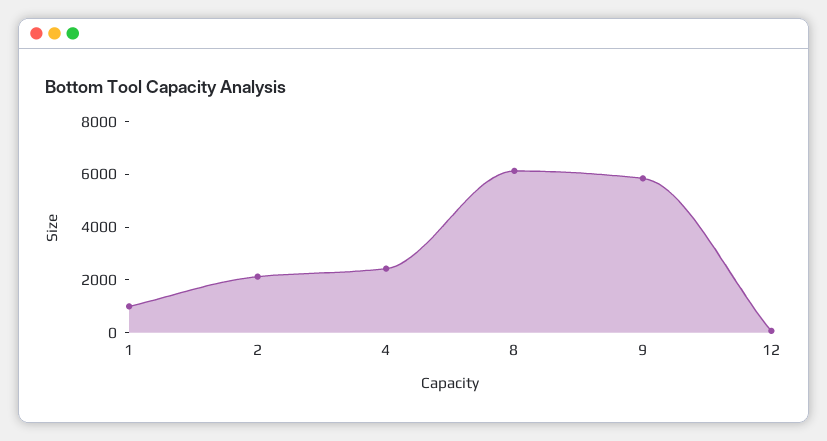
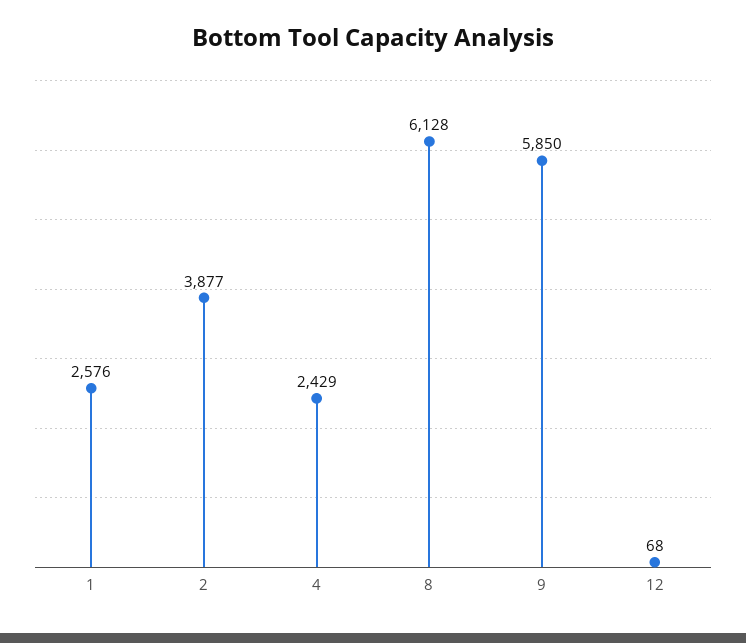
  {
-   "1": 1000,
+   "1": 2576,
-   "2": 2000,
+   "2": 3877,
    "4": 2429,
    "8": 6128,
    "9": 5850,
    "12": 68
  }

